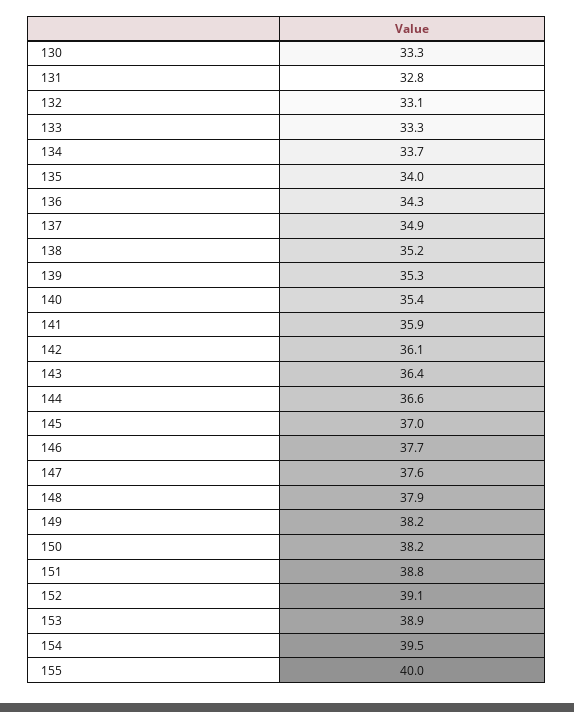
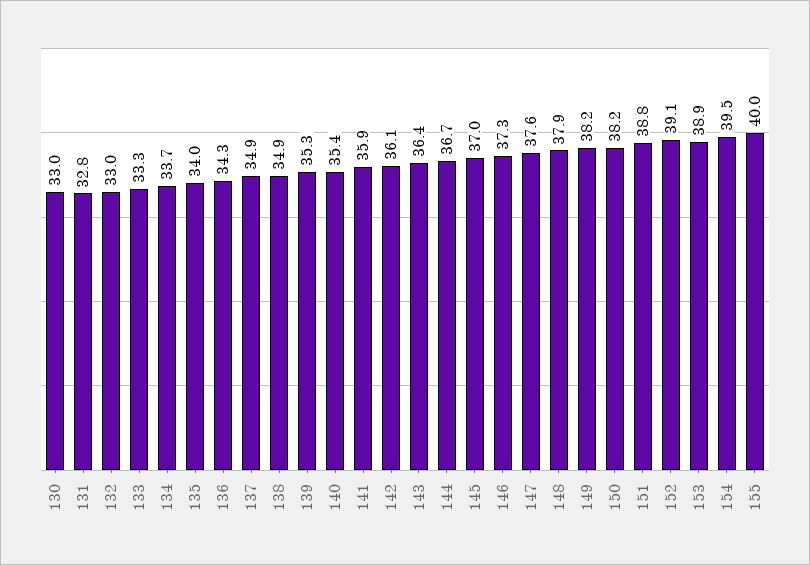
  {
-   "130": 33.3,
+   "130": 33,
    "131": 32.8,
-   "132": 33.1,
+   "132": 33,
    "133": 33.3,
    "134": 33.7,
    "135": 34,
    "136": 34.3,
    "137": 34.9,
-   "138": 35.2,
+   "138": 34.9,
    "139": 35.3,
    "140": 35.4,
    "141": 35.9,
    "142": 36.1,
    "143": 36.4,
-   "144": 36.6,
+   "144": 36.7,
    "145": 37,
-   "146": 37.7,
+   "146": 37.3,
    "147": 37.6,
    "148": 37.9,
    "149": 38.2,
    "150": 38.2,
    "151": 38.8,
    "152": 39.1,
    "153": 38.9,
    "154": 39.5,
    "155": 40
  }

